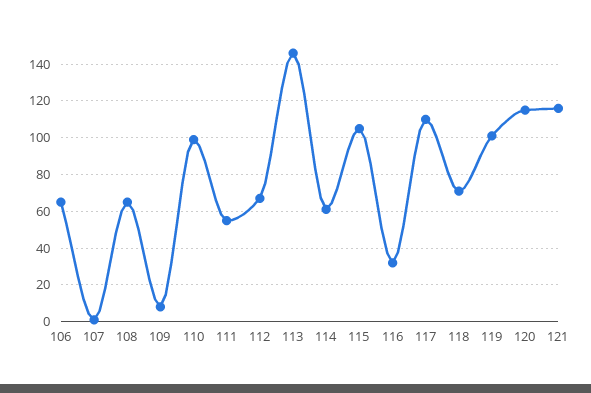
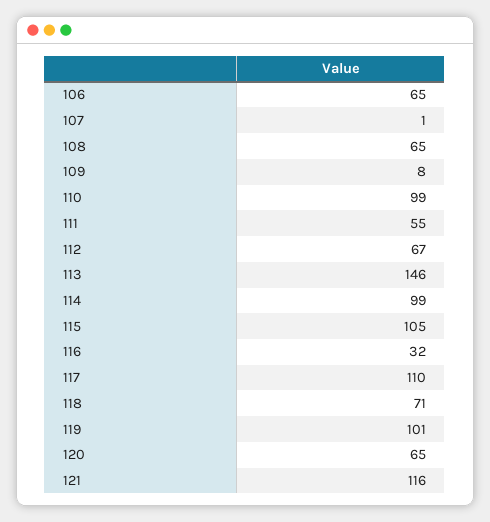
  {
    "106": 65,
    "107": 1,
    "108": 65,
    "109": 8,
    "110": 99,
    "111": 55,
    "112": 67,
    "113": 146,
-   "114": 60,
+   "114": 99,
    "115": 105,
    "116": 32,
    "117": 110,
    "118": 71,
    "119": 101,
-   "120": 115,
+   "120": 65,
    "121": 116
  }

